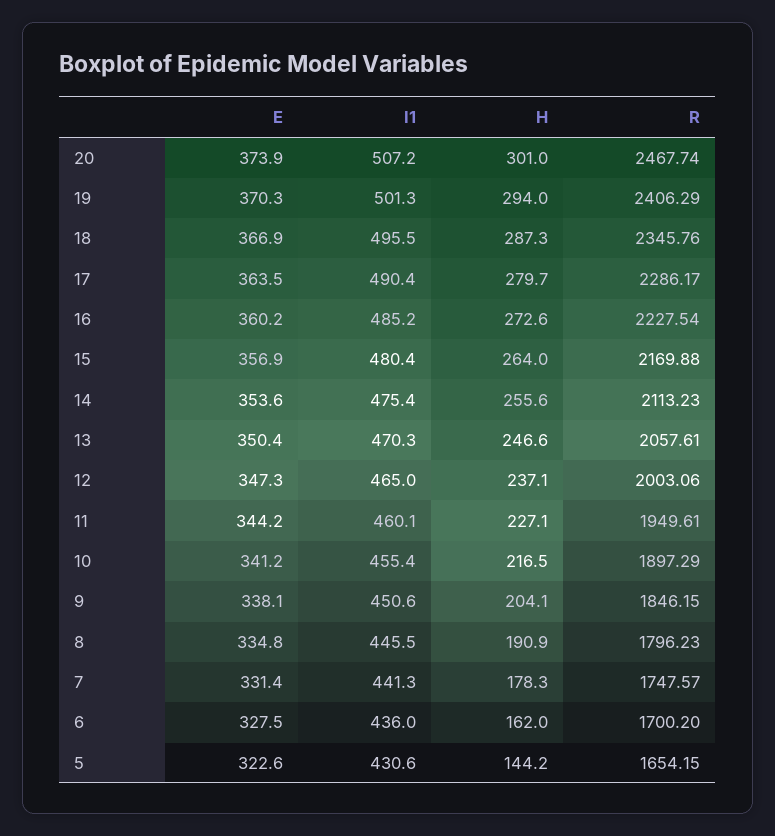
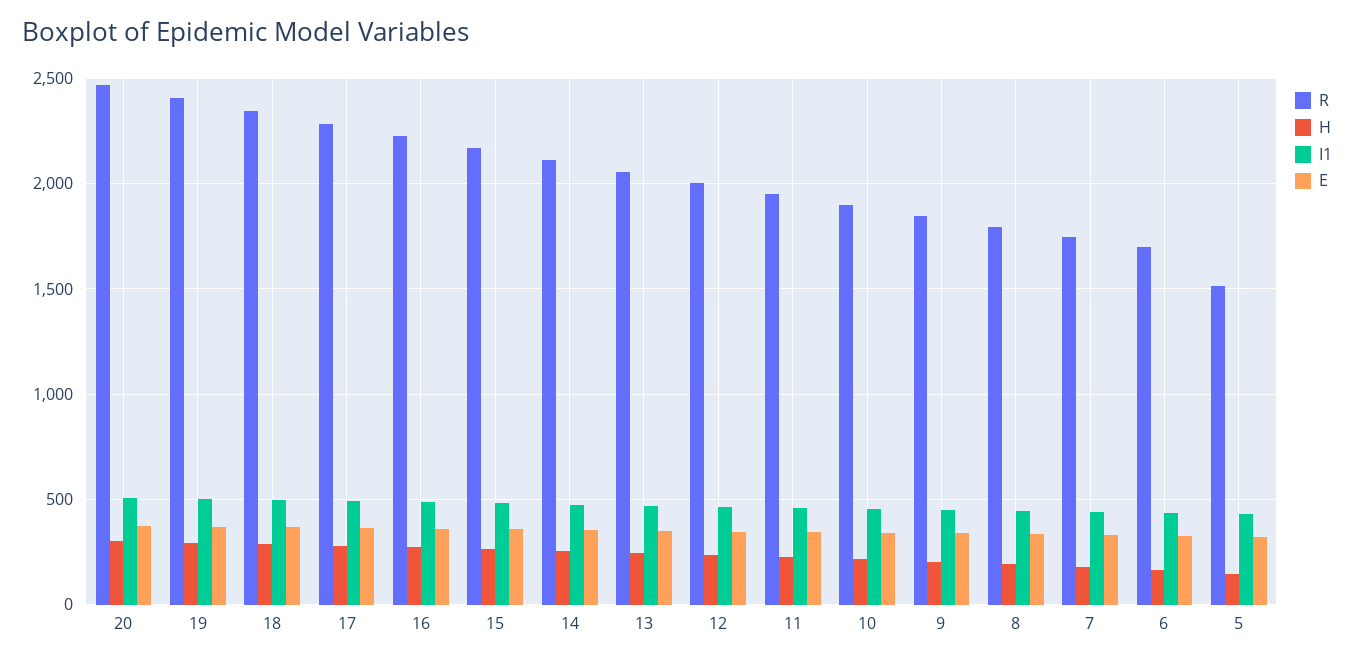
  {
    "E": {
      "20": 373.9,
      "19": 370.3,
      "18": 366.9,
      "17": 363.5,
      "16": 360.2,
      "15": 356.9,
      "14": 353.6,
      "13": 350.4,
      "12": 347.3,
      "11": 344.2,
      "10": 341.2,
      "9": 338.1,
      "8": 334.8,
      "7": 331.4,
      "6": 327.5,
      "5": 322.6
    },
    "I1": {
      "20": 507.2,
      "19": 501.3,
      "18": 495.5,
      "17": 490.4,
      "16": 485.2,
      "15": 480.4,
      "14": 475.4,
      "13": 470.3,
      "12": 465,
      "11": 460.1,
      "10": 455.4,
      "9": 450.6,
      "8": 445.5,
      "7": 441.3,
      "6": 436,
      "5": 430.6
    },
    "H": {
      "20": 301,
      "19": 294,
      "18": 287.3,
      "17": 279.7,
      "16": 272.6,
      "15": 264,
      "14": 255.6,
      "13": 246.6,
      "12": 237.1,
      "11": 227.1,
      "10": 216.5,
      "9": 204.1,
      "8": 190.9,
      "7": 178.3,
      "6": 162,
      "5": 144.2
    },
    "R": {
      "20": 2467.74,
      "19": 2406.29,
      "18": 2345.76,
      "17": 2286.17,
      "16": 2227.54,
      "15": 2169.88,
      "14": 2113.23,
      "13": 2057.61,
      "12": 2003.06,
      "11": 1949.61,
      "10": 1897.29,
      "9": 1846.15,
      "8": 1796.23,
      "7": 1747.57,
      "6": 1700.2,
-     "5": 1654.15
+     "5": 1500
    }
  }

